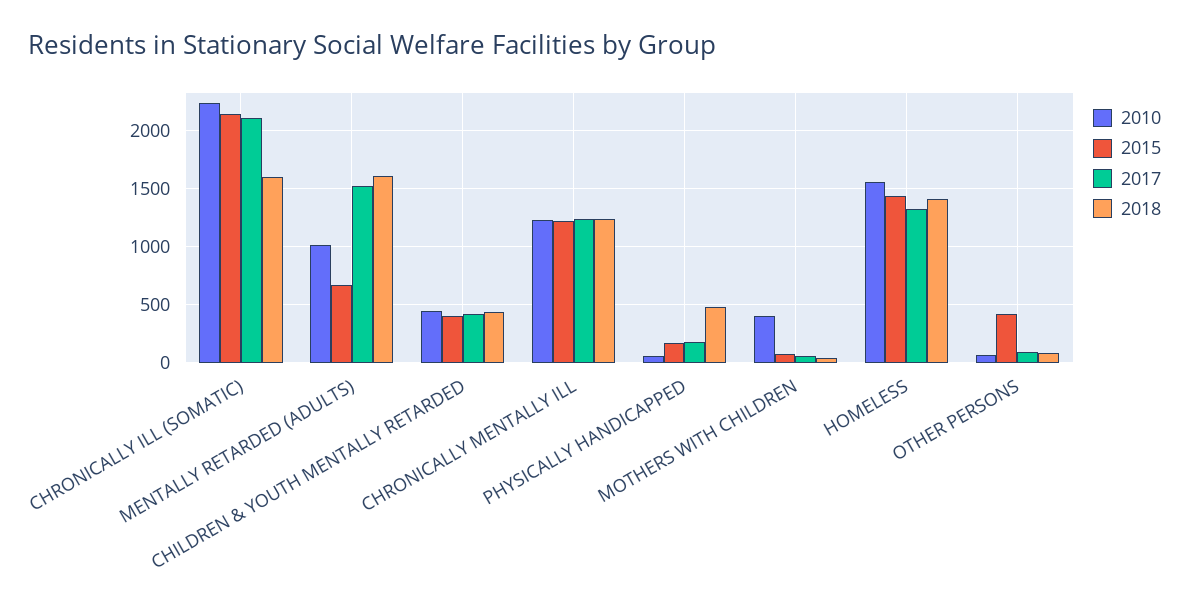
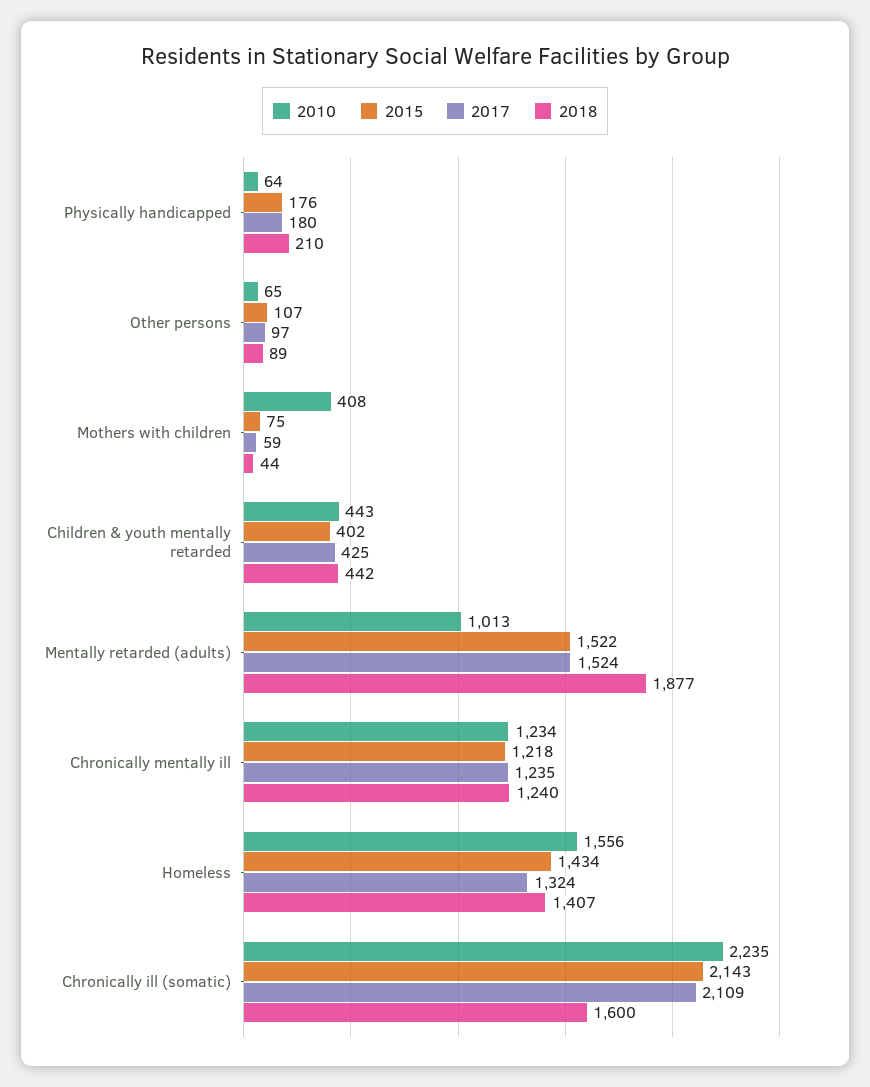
  {
    "2010": {
      "CHRONICALLY ILL (SOMATIC)": 2235,
      "MENTALLY RETARDED (ADULTS)": 1013,
      "CHILDREN & YOUTH MENTALLY RETARDED": 443,
      "CHRONICALLY MENTALLY ILL": 1234,
      "PHYSICALLY HANDICAPPED": 64,
      "MOTHERS WITH CHILDREN": 408,
      "HOMELESS": 1556,
      "OTHER PERSONS": 65
    },
    "2015": {
      "CHRONICALLY ILL (SOMATIC)": 2143,
-     "MENTALLY RETARDED (ADULTS)": 700,
+     "MENTALLY RETARDED (ADULTS)": 1522,
      "CHILDREN & YOUTH MENTALLY RETARDED": 402,
      "CHRONICALLY MENTALLY ILL": 1218,
      "PHYSICALLY HANDICAPPED": 176,
      "MOTHERS WITH CHILDREN": 75,
      "HOMELESS": 1434,
-     "OTHER PERSONS": 400
+     "OTHER PERSONS": 107
    },
    "2017": {
      "CHRONICALLY ILL (SOMATIC)": 2109,
      "MENTALLY RETARDED (ADULTS)": 1524,
      "CHILDREN & YOUTH MENTALLY RETARDED": 425,
      "CHRONICALLY MENTALLY ILL": 1235,
      "PHYSICALLY HANDICAPPED": 180,
      "MOTHERS WITH CHILDREN": 59,
      "HOMELESS": 1324,
      "OTHER PERSONS": 97
    },
    "2018": {
      "CHRONICALLY ILL (SOMATIC)": 1600,
-     "MENTALLY RETARDED (ADULTS)": 1600,
+     "MENTALLY RETARDED (ADULTS)": 1877,
      "CHILDREN & YOUTH MENTALLY RETARDED": 442,
      "CHRONICALLY MENTALLY ILL": 1240,
-     "PHYSICALLY HANDICAPPED": 500,
+     "PHYSICALLY HANDICAPPED": 210,
      "MOTHERS WITH CHILDREN": 44,
      "HOMELESS": 1407,
      "OTHER PERSONS": 89
    }
  }

